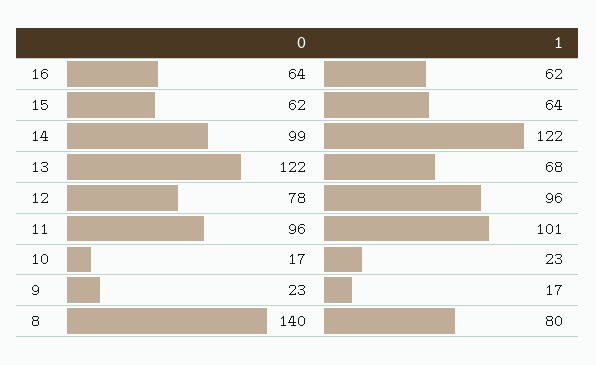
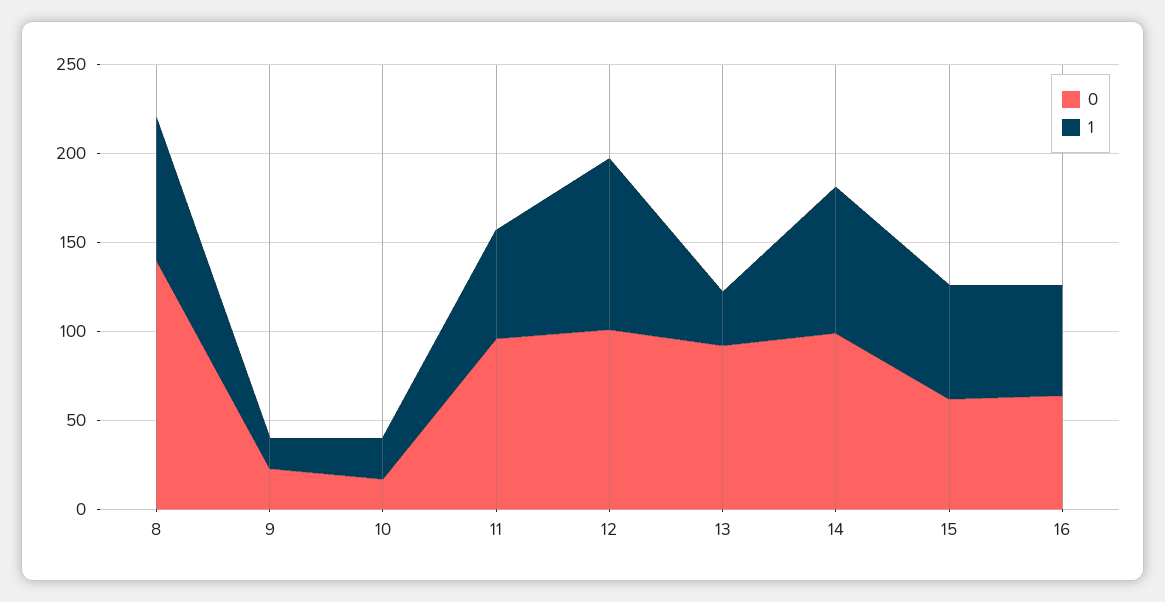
  {
    "0": {
      "16": 64,
      "15": 62,
      "14": 99,
-     "13": 122,
+     "13": 90,
-     "12": 78,
+     "12": 100,
      "11": 96,
      "10": 17,
      "9": 23,
      "8": 140
    },
    "1": {
      "16": 62,
      "15": 64,
-     "14": 122,
+     "14": 80,
-     "13": 68,
+     "13": 30,
      "12": 96,
-     "11": 101,
+     "11": 60,
      "10": 23,
      "9": 17,
      "8": 80
    }
  }

